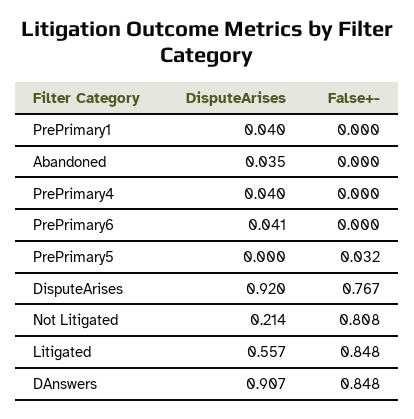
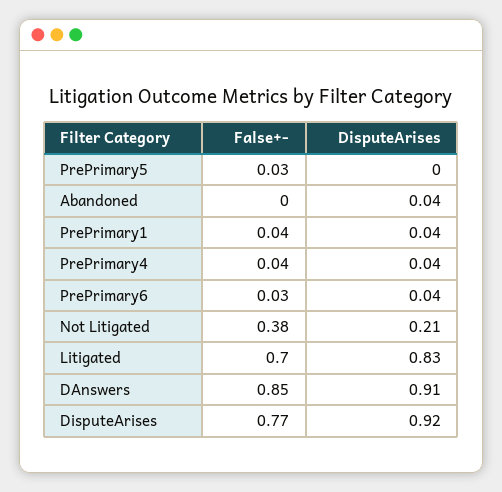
  {
    "DisputeArises": {
      "PrePrimary1": 0.04,
      "Abandoned": 0.035,
      "PrePrimary4": 0.04,
      "PrePrimary6": 0.041,
      "PrePrimary5": 0,
      "DisputeArises": 0.92,
      "Not Litigated": 0.214,
-     "Litigated": 0.557,
+     "Litigated": 0.83,
      "DAnswers": 0.907
    },
    "False+-": {
-     "PrePrimary1": 0,
+     "PrePrimary1": 0.04,
      "Abandoned": 0,
-     "PrePrimary4": 0,
+     "PrePrimary4": 0.04,
-     "PrePrimary6": 0,
+     "PrePrimary6": 0.03,
      "PrePrimary5": 0.032,
      "DisputeArises": 0.767,
-     "Not Litigated": 0.808,
+     "Not Litigated": 0.38,
-     "Litigated": 0.848,
+     "Litigated": 0.7,
      "DAnswers": 0.848
    }
  }

